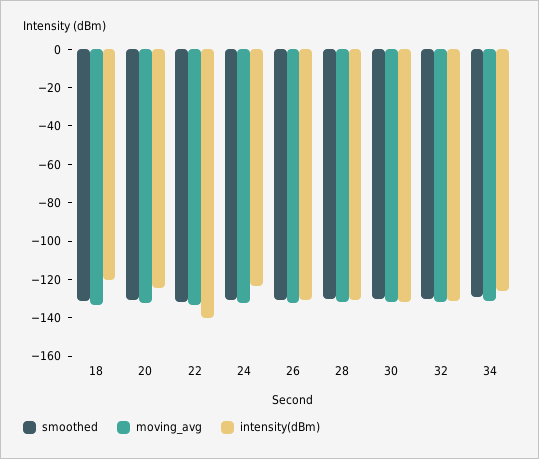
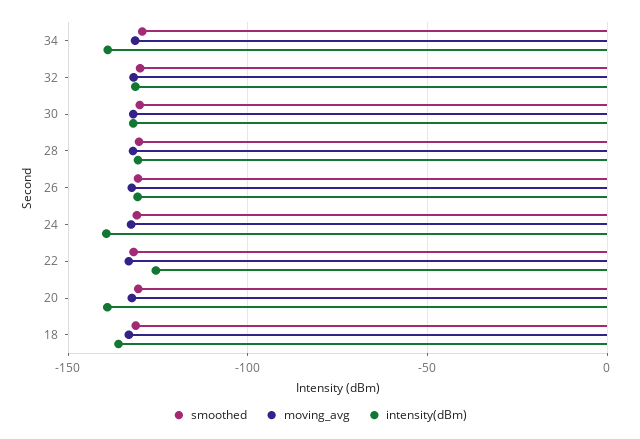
  {
    "smoothed": {
      "18": -130,
      "20": -130,
      "22": -130,
      "24": -130,
      "26": -130,
      "28": -130,
      "30": -130,
      "32": -130,
      "34": -130
    },
    "moving_avg": {
      "18": -135,
      "20": -130,
      "22": -135,
      "24": -130,
      "26": -130,
      "28": -130,
      "30": -130,
      "32": -130,
      "34": -130
    },
    "intensity(dBm)": {
-     "18": -120,
+     "18": -135,
-     "20": -125,
+     "20": -140,
-     "22": -140,
+     "22": -125,
-     "24": -125,
+     "24": -140,
      "26": -130,
      "28": -130,
      "30": -130,
      "32": -130,
-     "34": -125
+     "34": -140
    }
  }

